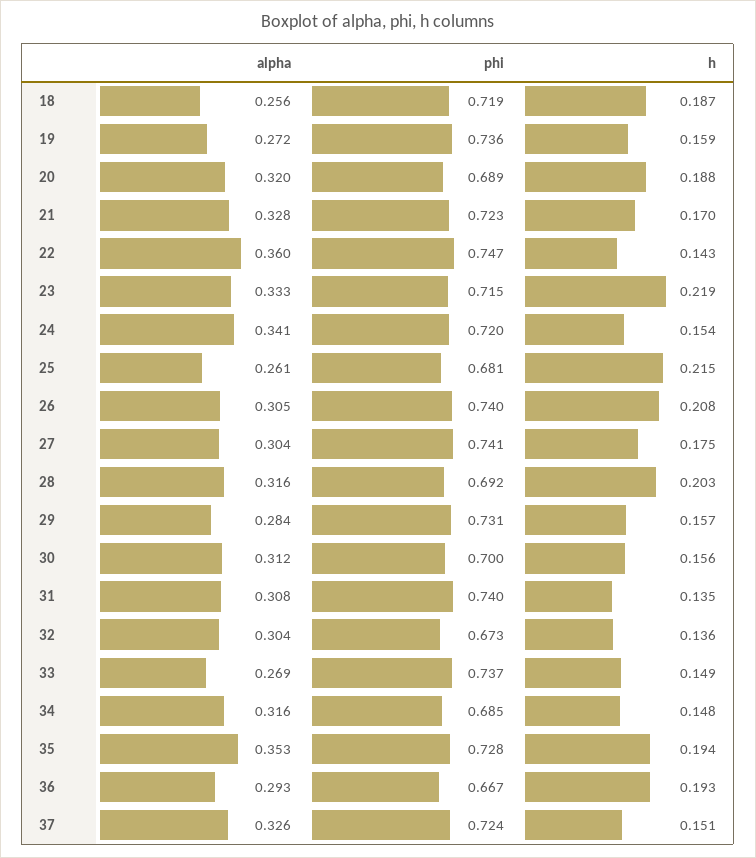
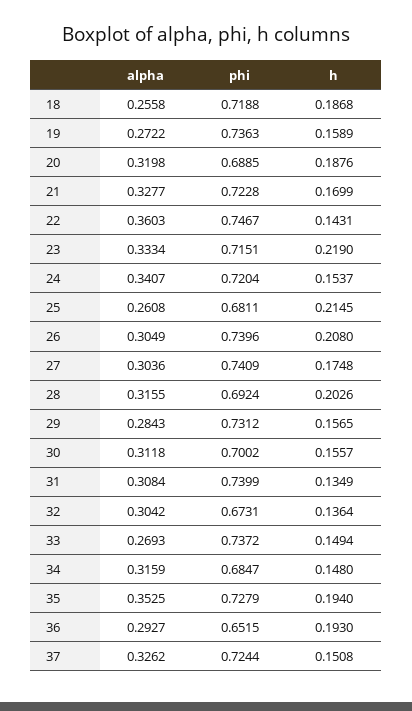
  {
    "alpha": {
      "18": 0.2558,
      "19": 0.2722,
      "20": 0.3198,
      "21": 0.3277,
      "22": 0.3603,
      "23": 0.3334,
      "24": 0.3407,
      "25": 0.2608,
      "26": 0.3049,
      "27": 0.3036,
      "28": 0.3155,
      "29": 0.2843,
      "30": 0.3118,
      "31": 0.3084,
      "32": 0.3042,
      "33": 0.2693,
      "34": 0.3159,
      "35": 0.3525,
      "36": 0.2927,
      "37": 0.3262
    },
    "phi": {
      "18": 0.7188,
      "19": 0.7363,
      "20": 0.6885,
      "21": 0.7228,
      "22": 0.7467,
      "23": 0.7151,
      "24": 0.7204,
      "25": 0.6811,
      "26": 0.7396,
      "27": 0.7409,
      "28": 0.6924,
      "29": 0.7312,
      "30": 0.7002,
      "31": 0.7399,
      "32": 0.6731,
      "33": 0.7372,
      "34": 0.6847,
      "35": 0.7279,
-     "36": 0.667,
+     "36": 0.6515,
      "37": 0.7244
    },
    "h": {
      "18": 0.1868,
      "19": 0.1589,
      "20": 0.1876,
      "21": 0.1699,
      "22": 0.1431,
      "23": 0.219,
      "24": 0.1537,
      "25": 0.2145,
      "26": 0.208,
      "27": 0.1748,
      "28": 0.2026,
      "29": 0.1565,
      "30": 0.1557,
      "31": 0.1349,
      "32": 0.1364,
      "33": 0.1494,
      "34": 0.148,
      "35": 0.194,
      "36": 0.193,
      "37": 0.1508
    }
  }

